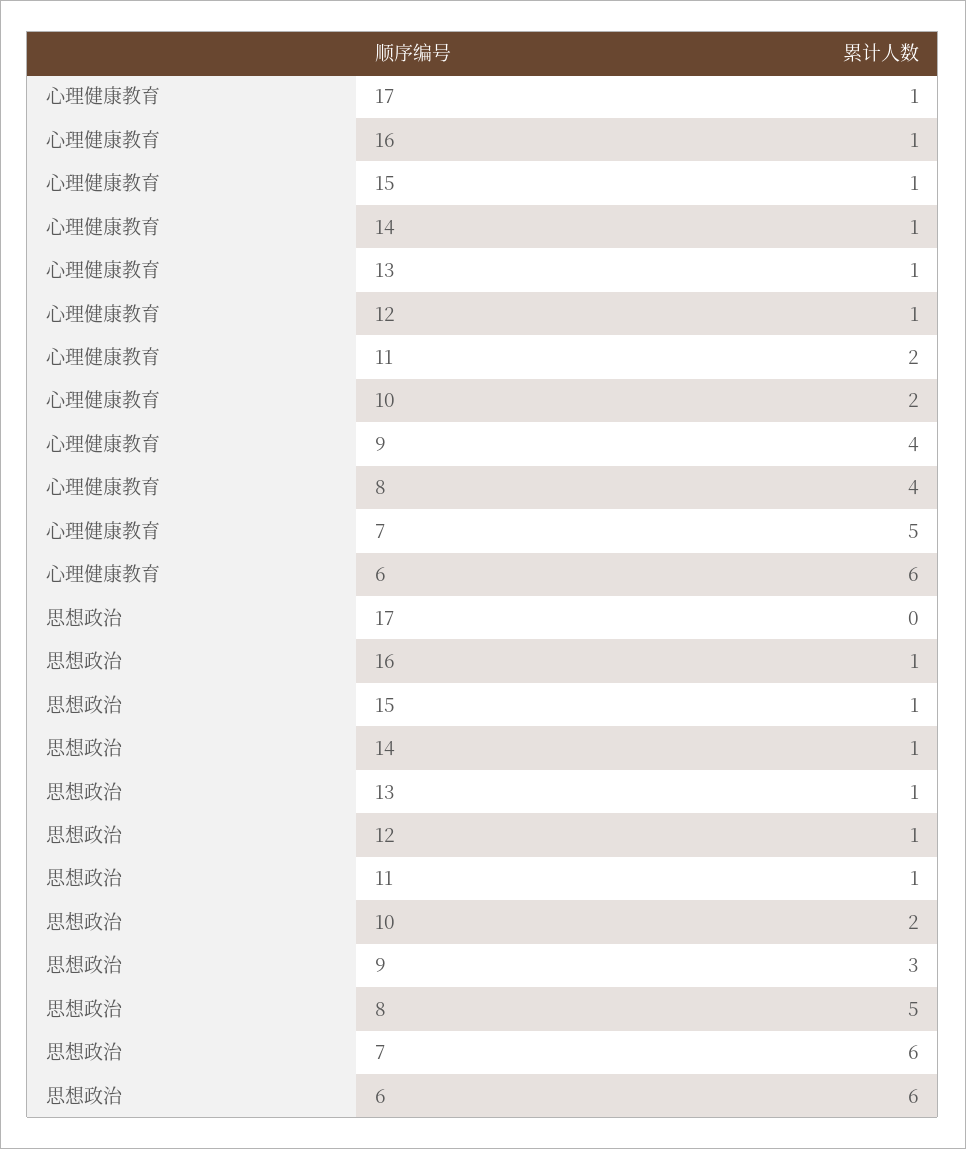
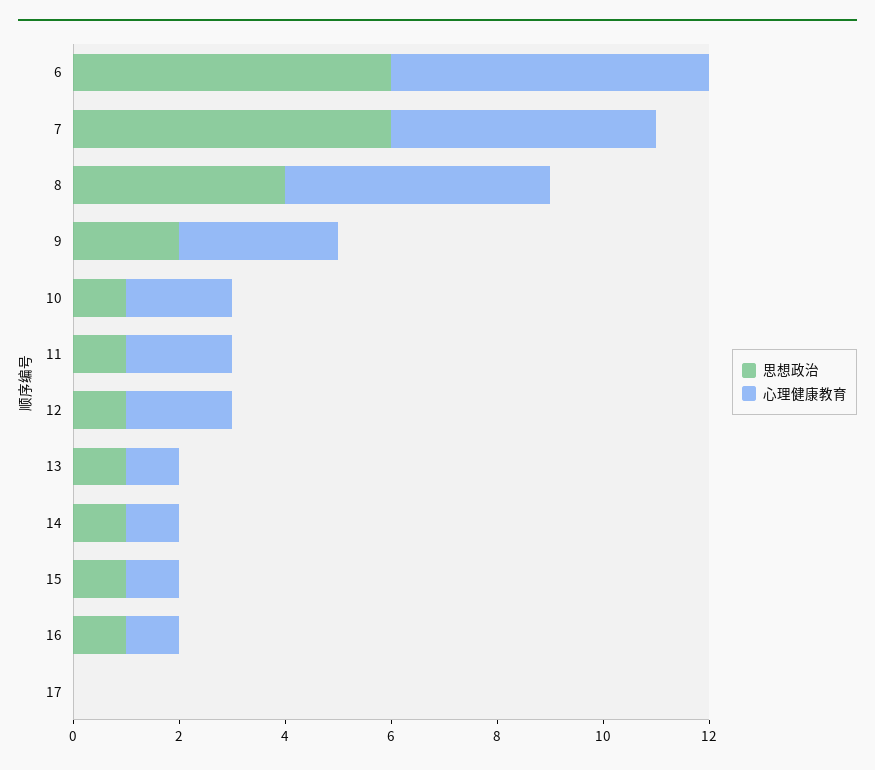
  {
    "心理健康教育": {
-     "17": 1,
+     "17": 0,
      "16": 1,
      "15": 1,
      "14": 1,
      "13": 1,
-     "12": 1,
+     "12": 2,
      "11": 2,
      "10": 2,
-     "9": 4,
+     "9": 3,
-     "8": 4,
+     "8": 5,
      "7": 5,
      "6": 6
    },
    "思想政治": {
      "17": 0,
      "16": 1,
      "15": 1,
      "14": 1,
      "13": 1,
      "12": 1,
      "11": 1,
-     "10": 2,
+     "10": 1,
-     "9": 3,
+     "9": 2,
-     "8": 5,
+     "8": 4,
      "7": 6,
      "6": 6
    }
  }

